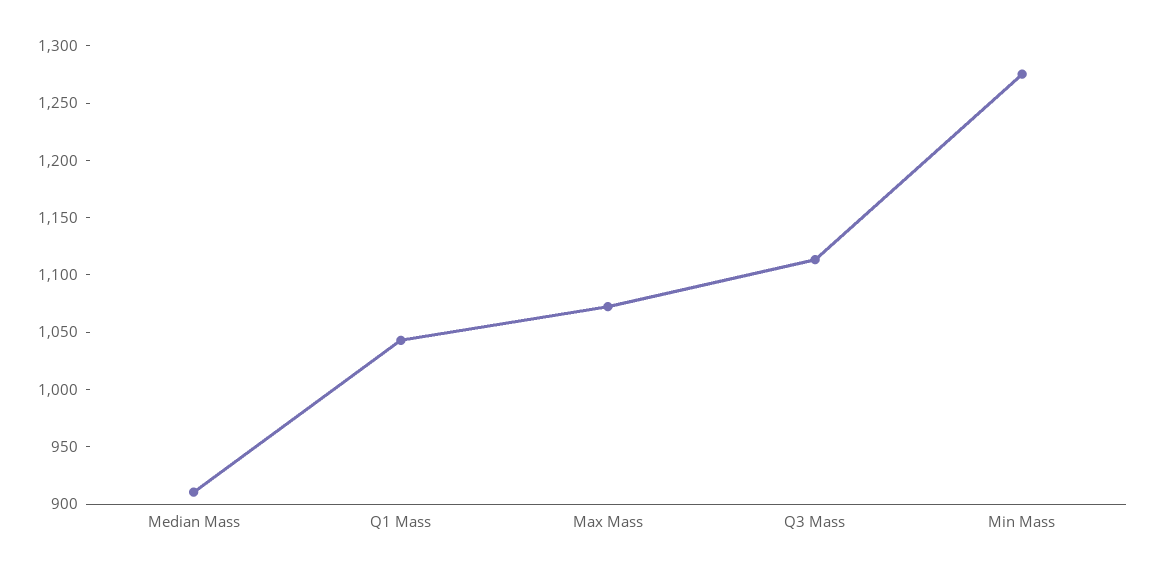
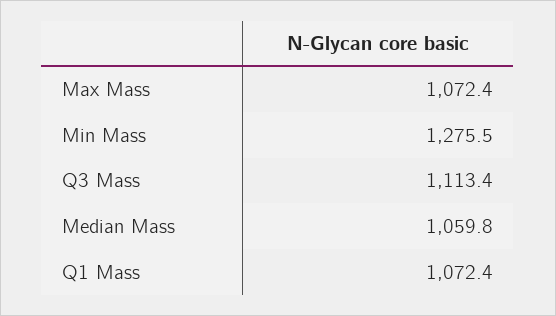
  {
-   "Median Mass": 910,
+   "Median Mass": 1059.8,
-   "Q1 Mass": 1040,
+   "Q1 Mass": 1072.4,
    "Max Mass": 1072.4,
    "Q3 Mass": 1113.4,
    "Min Mass": 1275.5
  }

